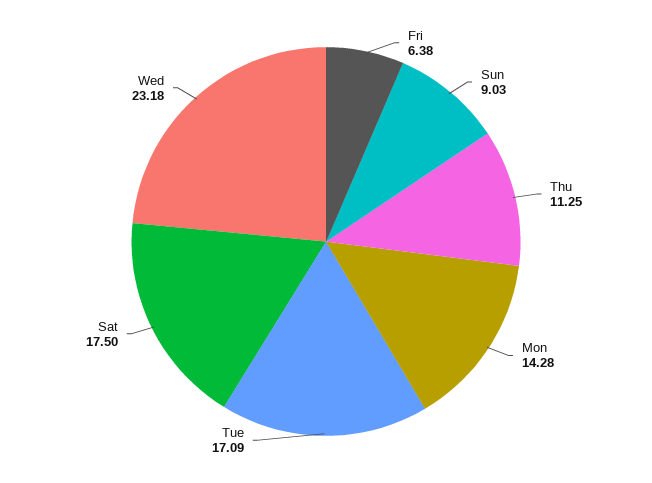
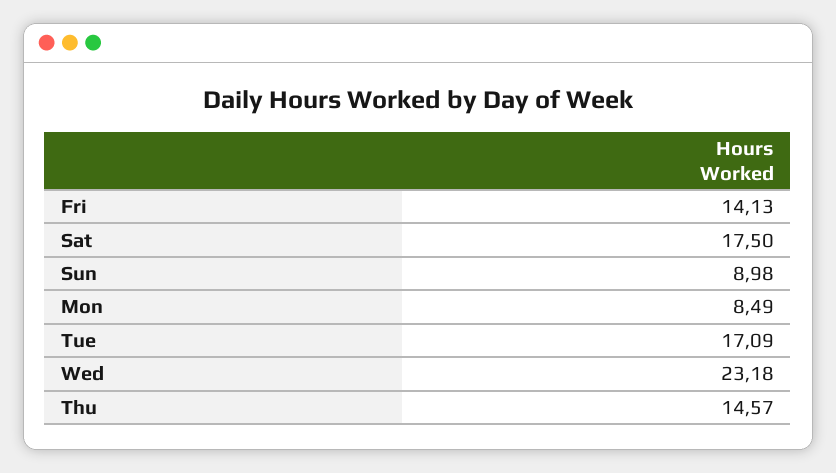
  {
-   "Fri": 6.38,
+   "Fri": 14.13,
-   "Sun": 9.03,
+   "Sun": 8.98,
-   "Thu": 11.25,
+   "Thu": 14.57,
-   "Mon": 14.28,
+   "Mon": 8.49,
    "Tue": 17.09,
    "Sat": 17.5,
    "Wed": 23.18
  }

